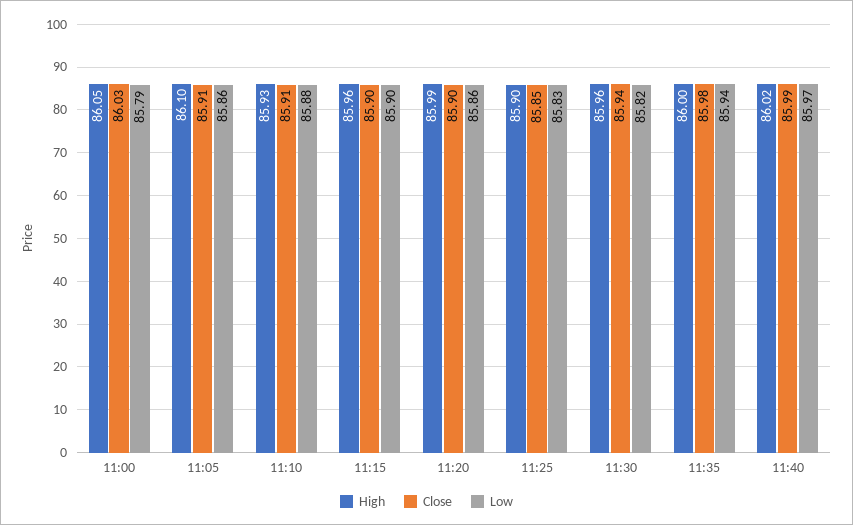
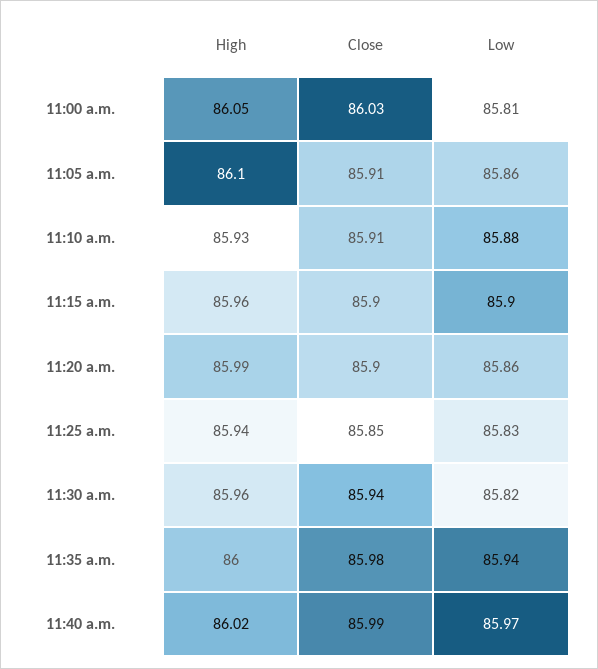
  {
    "High": {
      "11:00": 86.05,
      "11:05": 86.1,
      "11:10": 85.93,
      "11:15": 85.96,
      "11:20": 85.99,
-     "11:25": 85.9,
+     "11:25": 85.94,
      "11:30": 85.96,
      "11:35": 86,
      "11:40": 86.02
    },
    "Close": {
      "11:00": 86.03,
      "11:05": 85.91,
      "11:10": 85.91,
      "11:15": 85.9,
      "11:20": 85.9,
      "11:25": 85.85,
      "11:30": 85.94,
      "11:35": 85.98,
      "11:40": 85.99
    },
    "Low": {
-     "11:00": 85.79,
+     "11:00": 85.81,
      "11:05": 85.86,
      "11:10": 85.88,
      "11:15": 85.9,
      "11:20": 85.86,
      "11:25": 85.83,
      "11:30": 85.82,
      "11:35": 85.94,
      "11:40": 85.97
    }
  }

